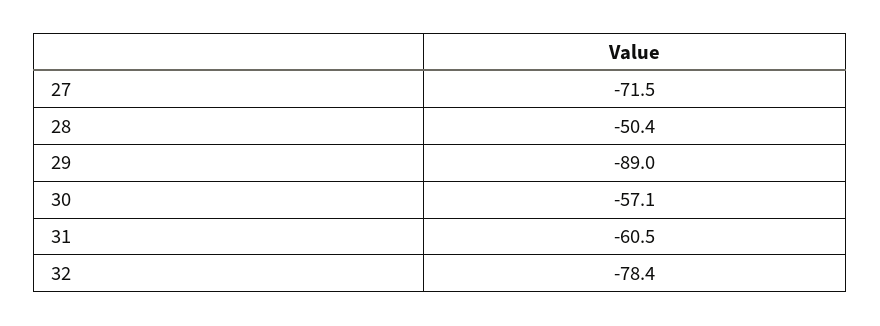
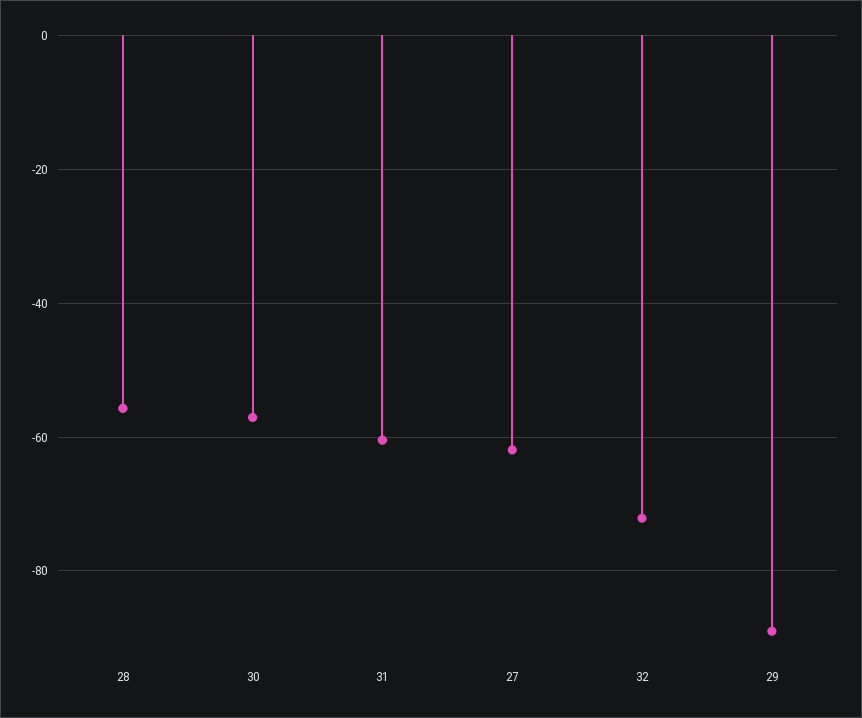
  {
-   "27": -71.5,
+   "27": -62,
-   "28": -50.4,
+   "28": -56,
    "29": -89,
    "30": -57.1,
    "31": -60.5,
-   "32": -78.4
+   "32": -72
  }

